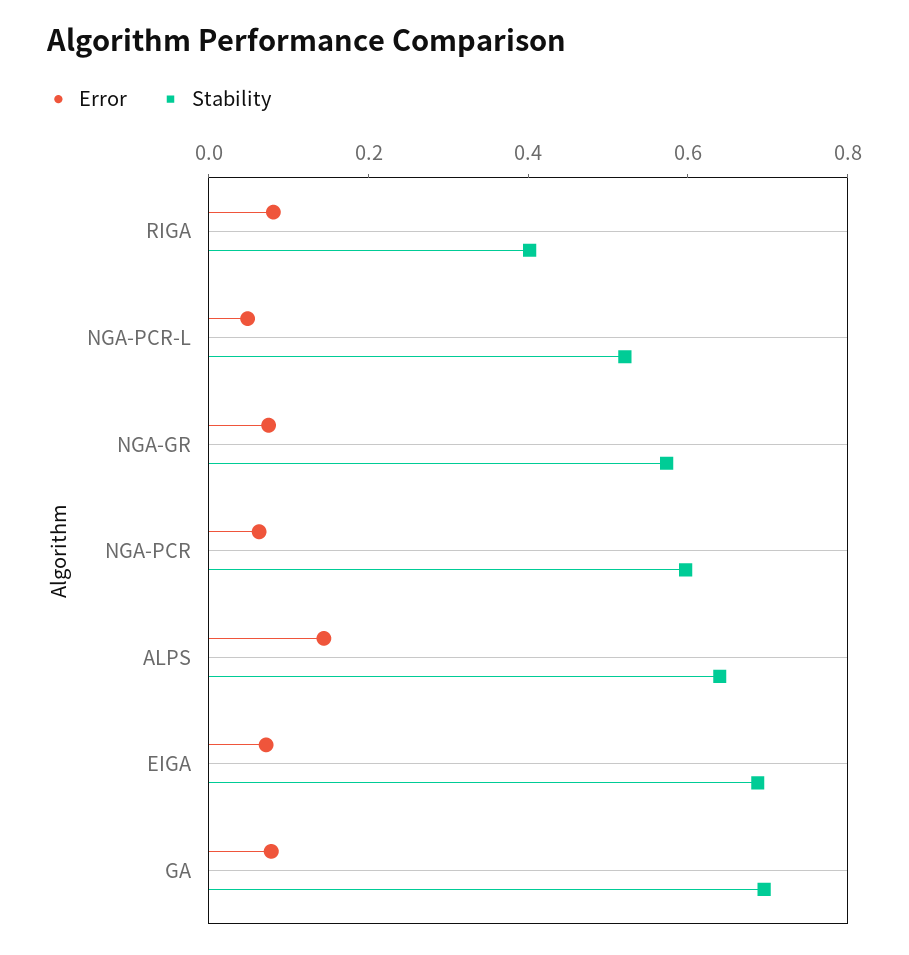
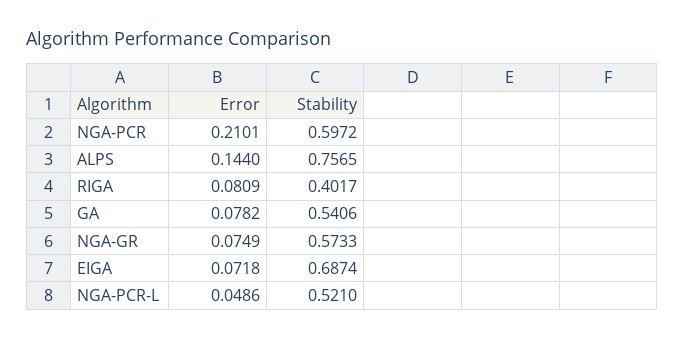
  {
    "Error": {
      "RIGA": 0.0809,
      "NGA-PCR-L": 0.0486,
      "NGA-GR": 0.0749,
-     "NGA-PCR": 0.05,
+     "NGA-PCR": 0.2101,
      "ALPS": 0.144,
      "EIGA": 0.0718,
      "GA": 0.0782
    },
    "Stability": {
      "RIGA": 0.4017,
      "NGA-PCR-L": 0.521,
      "NGA-GR": 0.5733,
      "NGA-PCR": 0.5972,
-     "ALPS": 0.65,
+     "ALPS": 0.7565,
      "EIGA": 0.6874,
-     "GA": 0.7
+     "GA": 0.5406
    }
  }

